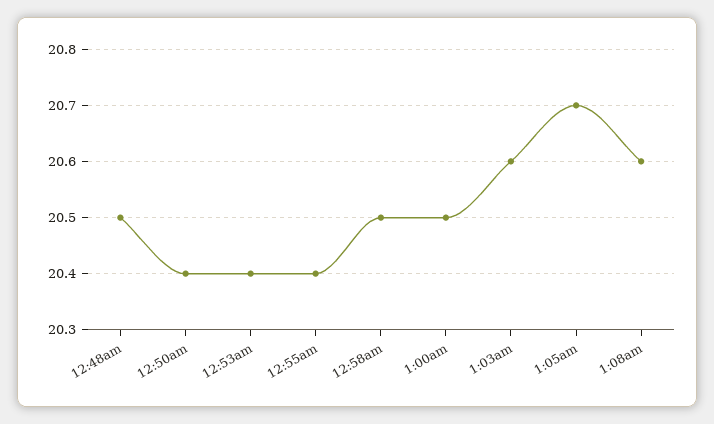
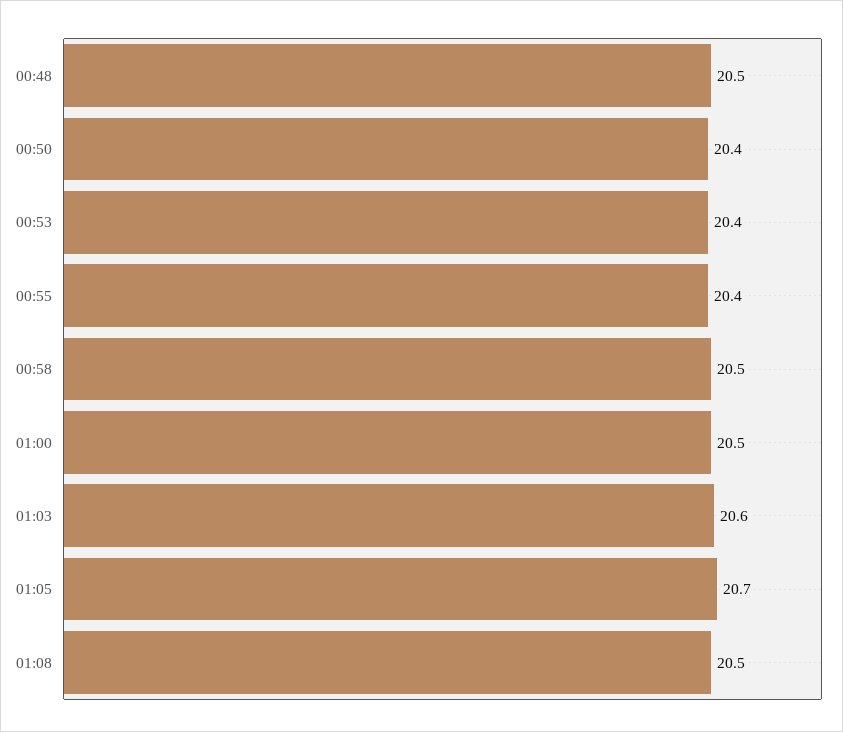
  {
    "12:48am": 20.5,
    "12:50am": 20.4,
    "12:53am": 20.4,
    "12:55am": 20.4,
    "12:58am": 20.5,
    "1:00am": 20.5,
    "1:03am": 20.6,
    "1:05am": 20.7,
-   "1:08am": 20.6
+   "1:08am": 20.5
  }

